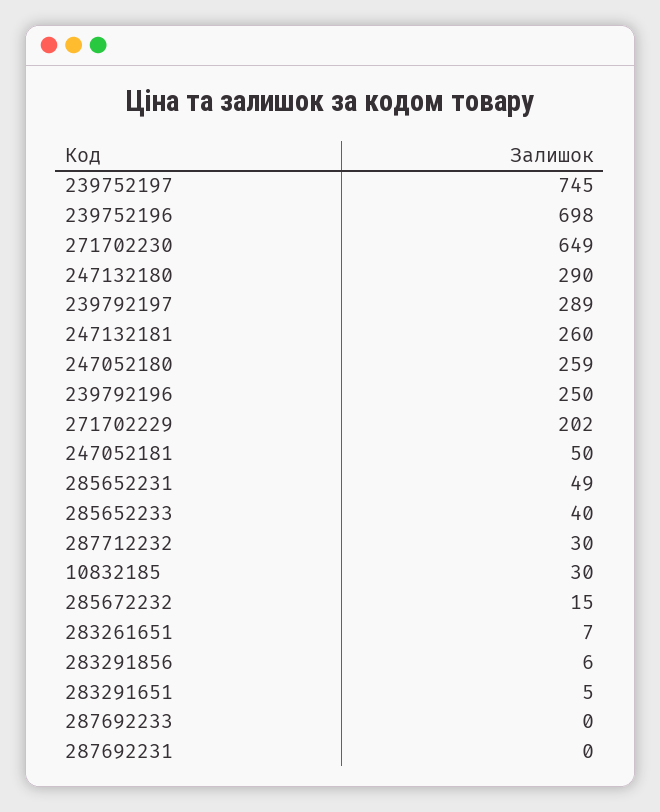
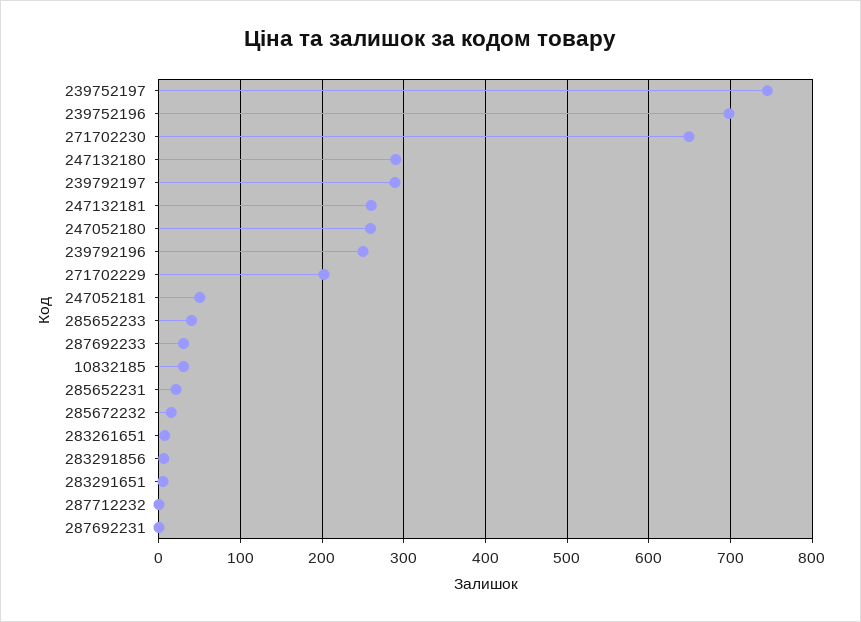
  {
    "239752197": 745,
    "239752196": 698,
    "271702230": 649,
    "247132180": 290,
    "239792197": 289,
    "247132181": 260,
    "247052180": 259,
    "239792196": 250,
    "271702229": 202,
    "247052181": 50,
-   "285652231": 49,
+   "285652231": 20,
    "285652233": 40,
-   "287712232": 30,
+   "287712232": 0,
    "10832185": 30,
    "285672232": 15,
    "283261651": 7,
    "283291856": 6,
    "283291651": 5,
-   "287692233": 0,
+   "287692233": 30,
    "287692231": 0
  }

